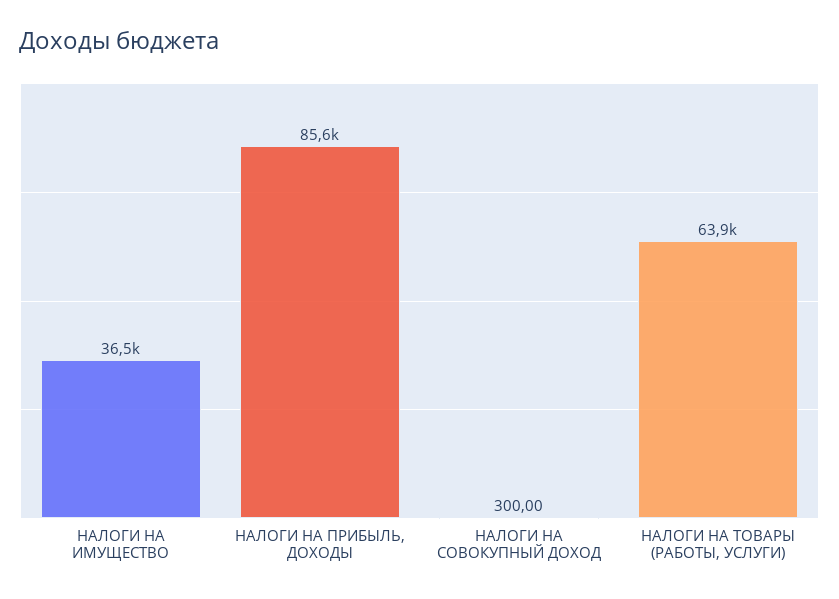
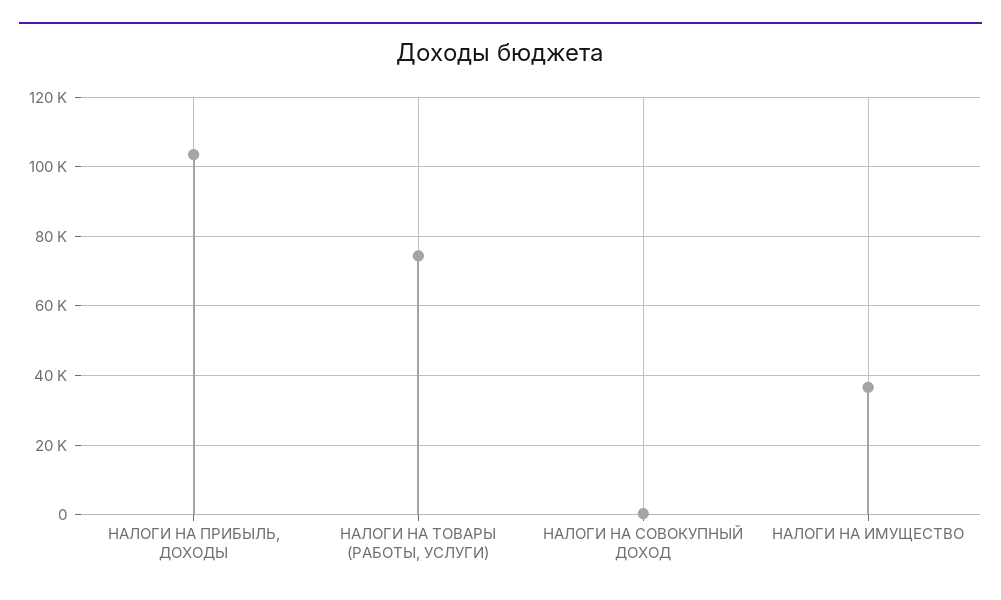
  {
    "НАЛОГИ НА ИМУЩЕСТВО": 36500,
-   "НАЛОГИ НА ПРИБЫЛЬ, ДОХОДЫ": 85600,
+   "НАЛОГИ НА ПРИБЫЛЬ, ДОХОДЫ": 104000,
    "НАЛОГИ НА СОВОКУПНЫЙ ДОХОД": 300,
-   "НАЛОГИ НА ТОВАРЫ (РАБОТЫ, УСЛУГИ)": 63900
+   "НАЛОГИ НА ТОВАРЫ (РАБОТЫ, УСЛУГИ)": 74000
  }

